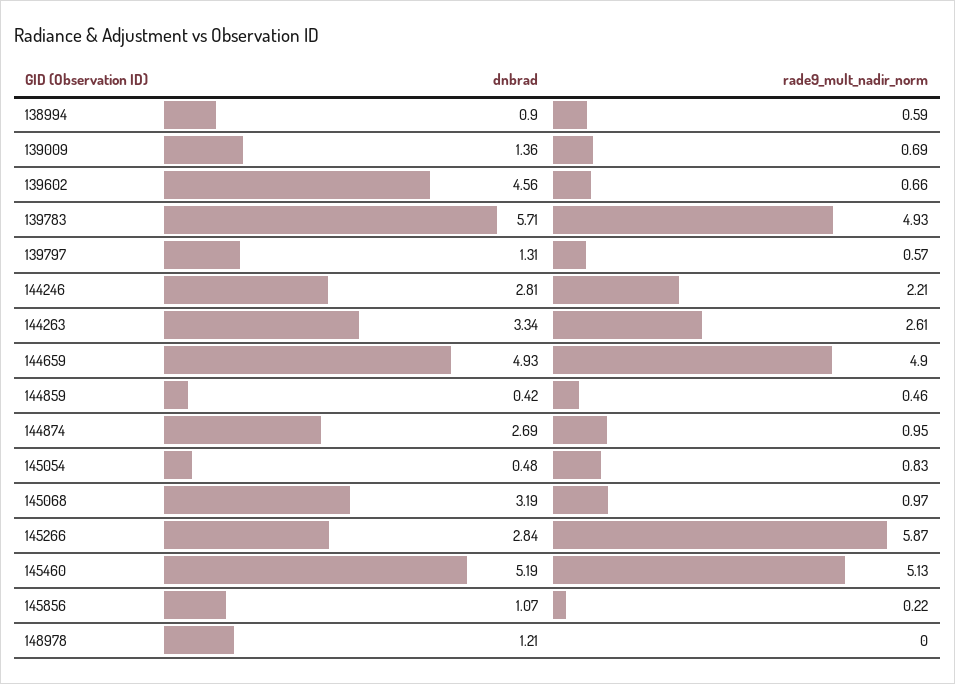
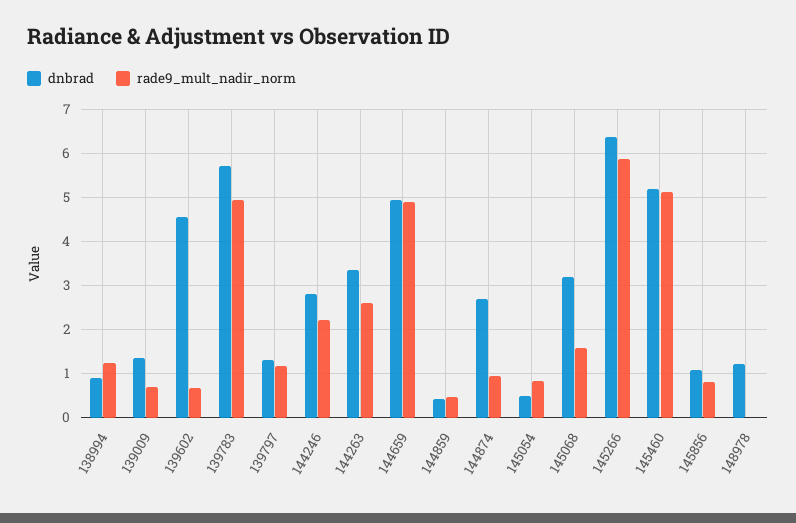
  {
    "dnbrad": {
      "138994": 0.9,
      "139009": 1.36,
      "139602": 4.56,
      "139783": 5.71,
      "139797": 1.31,
      "144246": 2.81,
      "144263": 3.34,
      "144659": 4.93,
      "144859": 0.42,
      "144874": 2.69,
      "145054": 0.48,
      "145068": 3.19,
-     "145266": 2.84,
+     "145266": 6.4,
      "145460": 5.19,
      "145856": 1.07,
      "148978": 1.21
    },
    "rade9_mult_nadir_norm": {
-     "138994": 0.59,
+     "138994": 1.2,
      "139009": 0.69,
      "139602": 0.66,
      "139783": 4.93,
-     "139797": 0.57,
+     "139797": 1.2,
      "144246": 2.21,
      "144263": 2.61,
      "144659": 4.9,
      "144859": 0.46,
      "144874": 0.95,
      "145054": 0.83,
-     "145068": 0.97,
+     "145068": 1.6,
      "145266": 5.87,
      "145460": 5.13,
-     "145856": 0.22,
+     "145856": 0.8,
      "148978": 0
    }
  }

